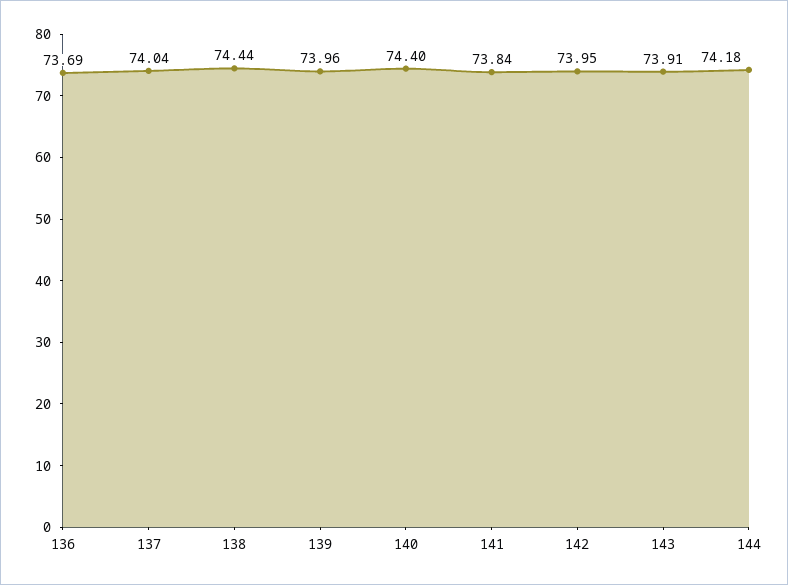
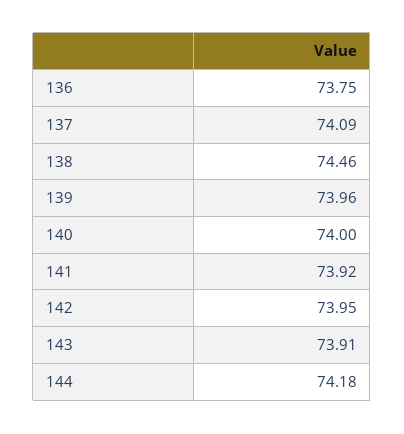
  {
-   "136": 73.69,
+   "136": 73.75,
-   "137": 74.04,
+   "137": 74.09,
-   "138": 74.44,
+   "138": 74.46,
    "139": 73.96,
-   "140": 74.4,
+   "140": 74,
-   "141": 73.84,
+   "141": 73.92,
    "142": 73.95,
    "143": 73.91,
    "144": 74.18
  }

